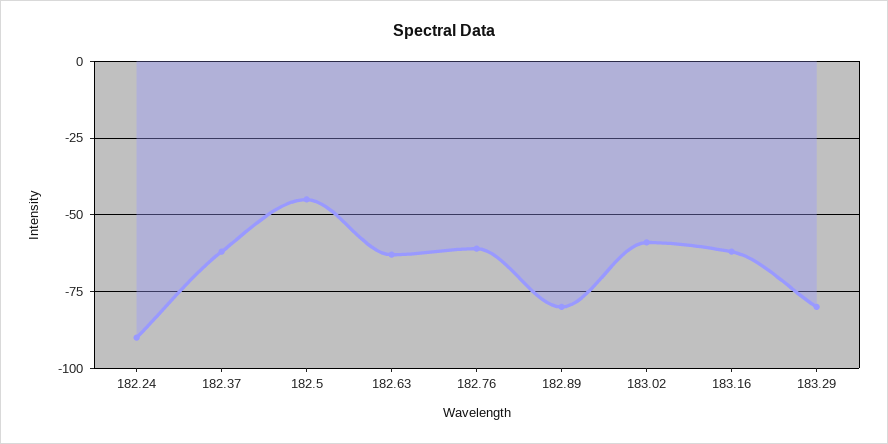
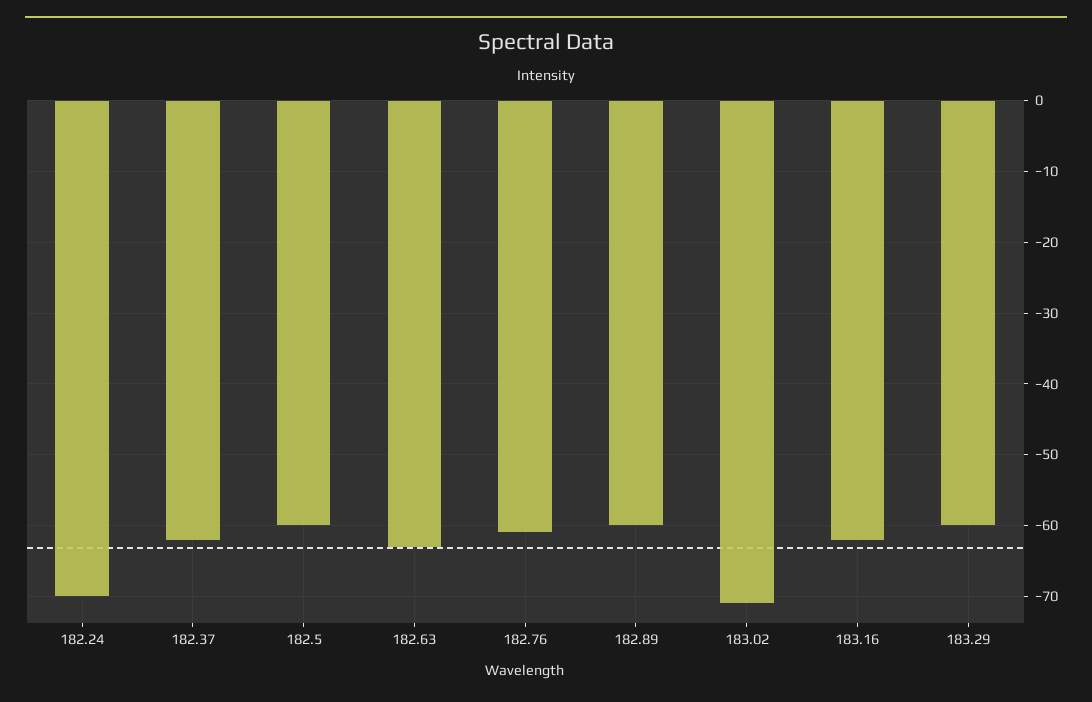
  {
-   "182.24": -90,
+   "182.24": -70,
    "182.37": -62,
-   "182.5": -45,
+   "182.5": -60,
    "182.63": -63,
    "182.76": -61,
-   "182.89": -80,
+   "182.89": -60,
-   "183.02": -60,
+   "183.02": -71,
    "183.16": -62,
-   "183.29": -80
+   "183.29": -60
  }

